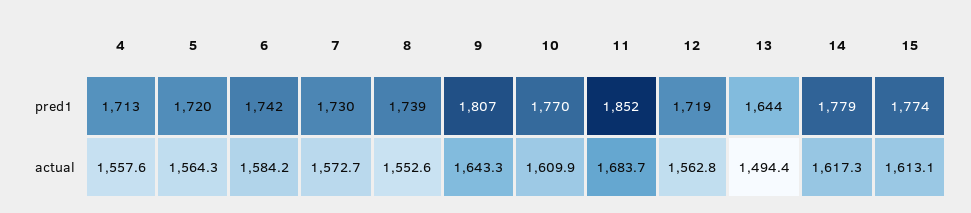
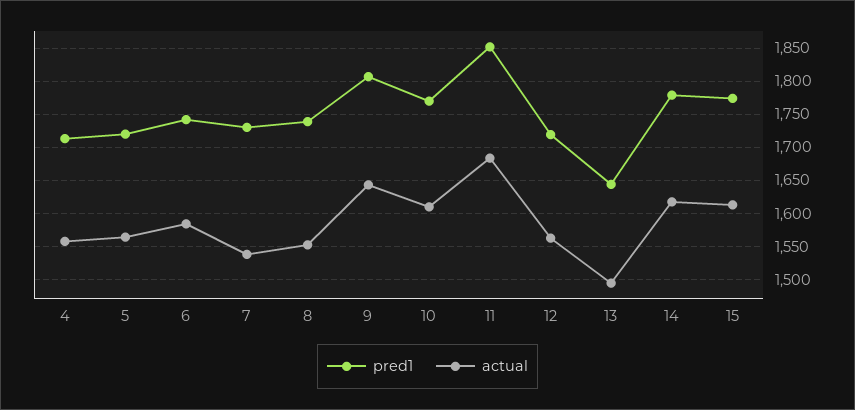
  {
    "pred1": {
      "4": 1713,
      "5": 1720,
      "6": 1742,
      "7": 1730,
      "8": 1739,
      "9": 1807,
      "10": 1770,
      "11": 1852,
      "12": 1719,
      "13": 1644,
      "14": 1779,
      "15": 1774
    },
    "actual": {
      "4": 1557.6,
      "5": 1564.3,
      "6": 1584.2,
-     "7": 1572.7,
+     "7": 1540,
      "8": 1552.6,
      "9": 1643.3,
      "10": 1609.9,
      "11": 1683.7,
      "12": 1562.8,
      "13": 1494.4,
      "14": 1617.3,
      "15": 1613.1
    }
  }

